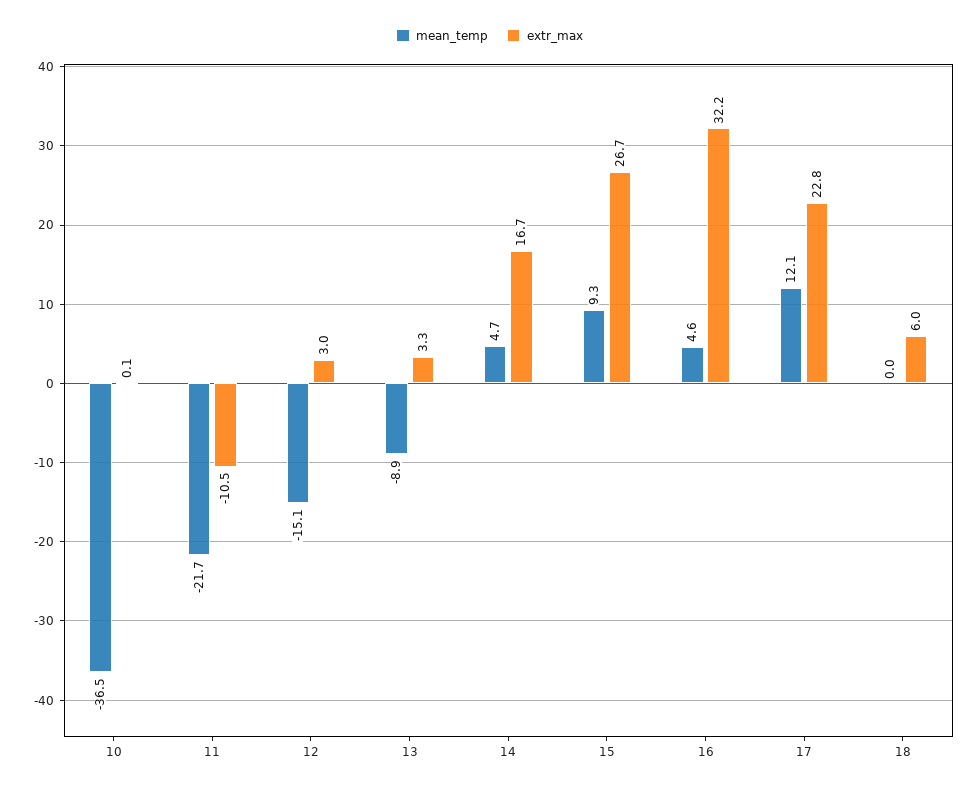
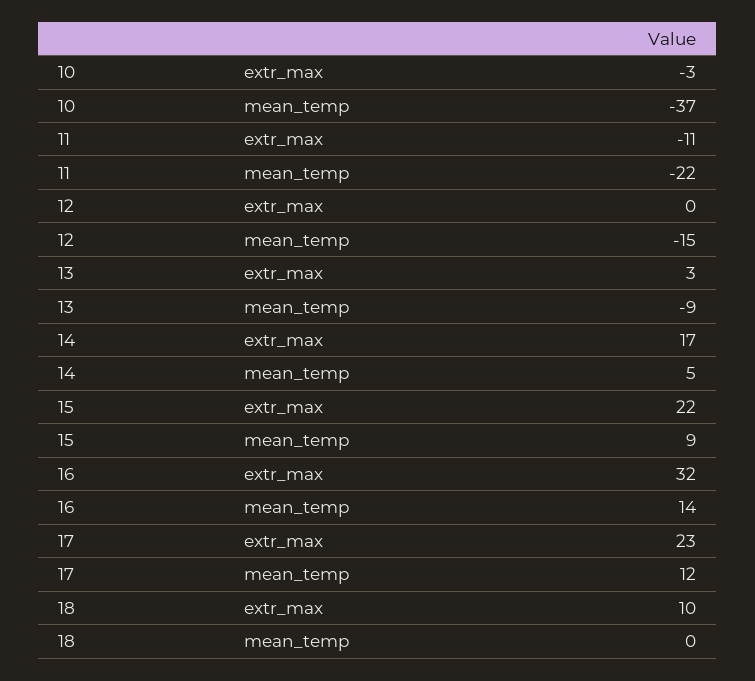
  {
    "mean_temp": {
      "10": -36.5,
      "11": -21.7,
      "12": -15.1,
      "13": -8.9,
      "14": 4.7,
      "15": 9.3,
-     "16": 4.6,
+     "16": 14,
      "17": 12.1,
      "18": 0
    },
    "extr_max": {
-     "10": 0.1,
+     "10": -3,
      "11": -10.5,
-     "12": 3,
+     "12": 0,
      "13": 3.3,
      "14": 16.7,
-     "15": 26.7,
+     "15": 22,
      "16": 32.2,
      "17": 22.8,
-     "18": 6
+     "18": 10
    }
  }

